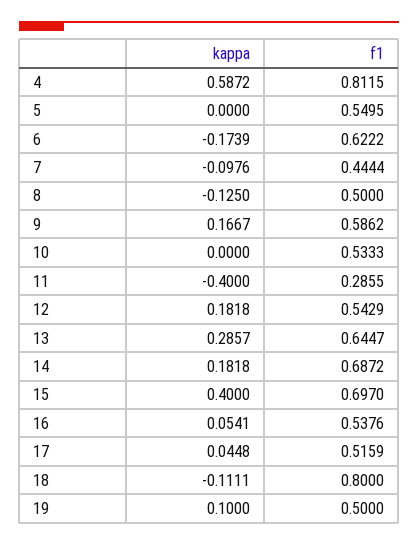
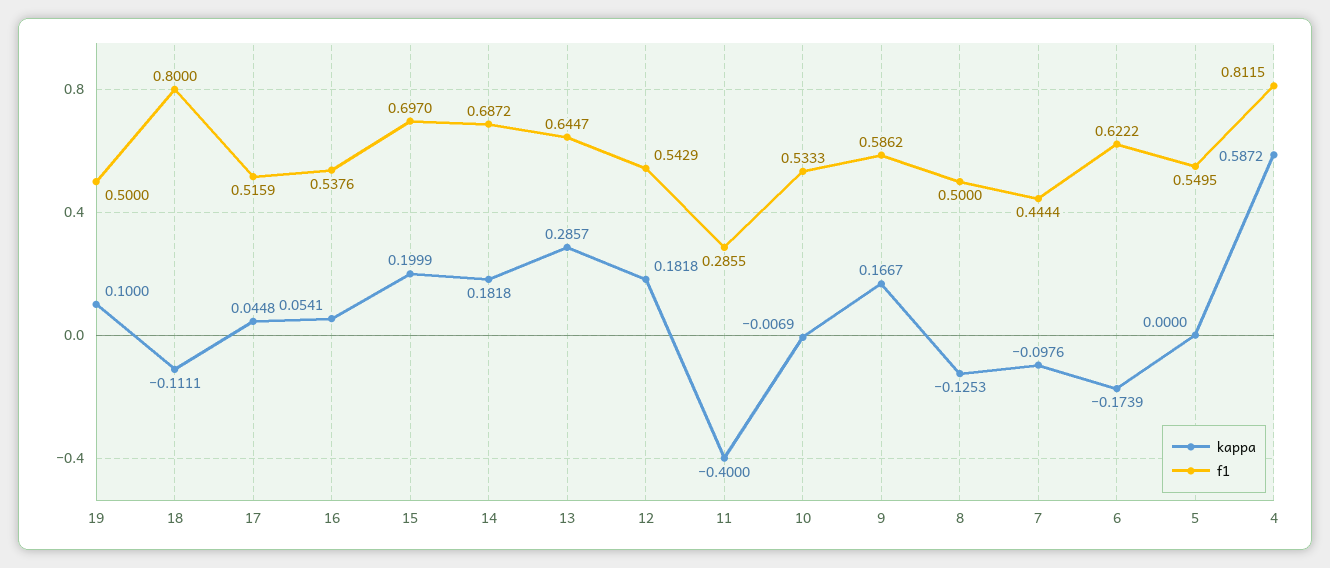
  {
    "kappa": {
      "4": 0.5872,
      "5": 0,
      "6": -0.1739,
      "7": -0.0976,
-     "8": -0.125,
+     "8": -0.1253,
      "9": 0.1667,
-     "10": 0,
+     "10": -0.0069,
      "11": -0.4,
      "12": 0.1818,
      "13": 0.2857,
      "14": 0.1818,
-     "15": 0.4,
+     "15": 0.1999,
      "16": 0.0541,
      "17": 0.0448,
      "18": -0.1111,
      "19": 0.1
    },
    "f1": {
      "4": 0.8115,
      "5": 0.5495,
      "6": 0.6222,
      "7": 0.4444,
      "8": 0.5,
      "9": 0.5862,
      "10": 0.5333,
      "11": 0.2855,
      "12": 0.5429,
      "13": 0.6447,
      "14": 0.6872,
      "15": 0.697,
      "16": 0.5376,
      "17": 0.5159,
      "18": 0.8,
      "19": 0.5
    }
  }

